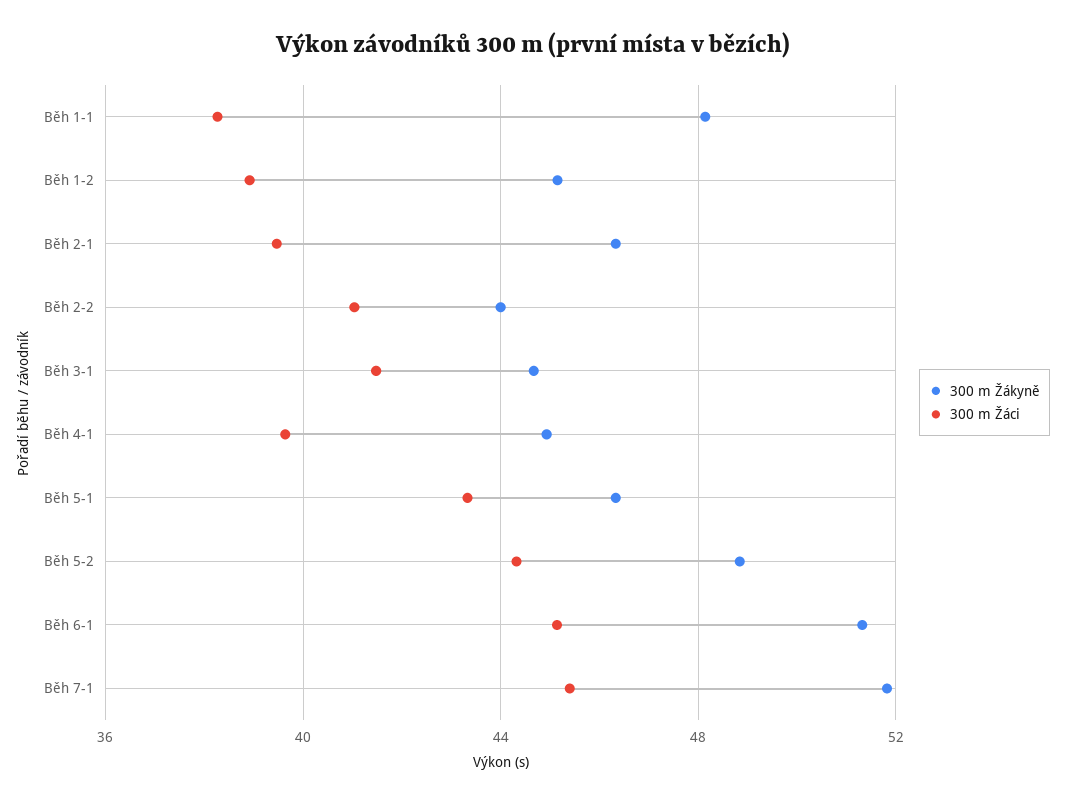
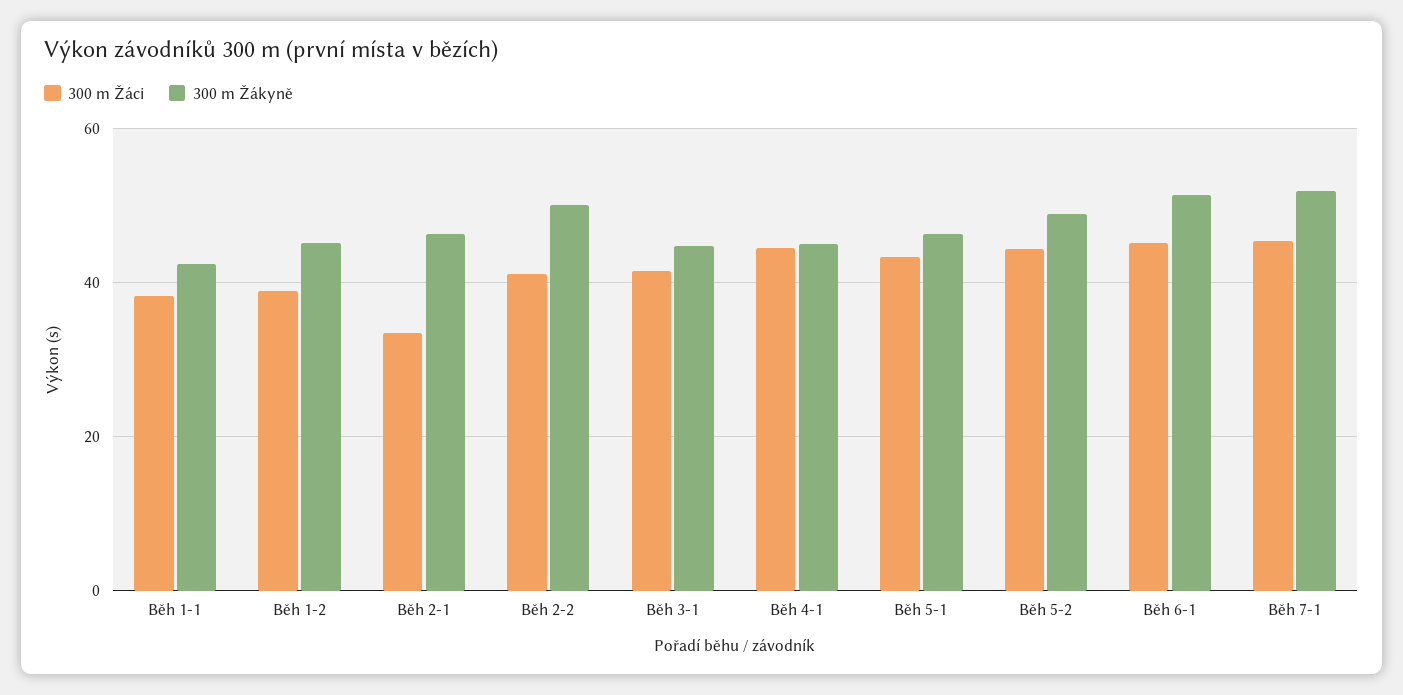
  {
    "300 m Žákyně": {
-     "Běh 1-1": 48,
+     "Běh 1-1": 42,
      "Běh 1-2": 45,
      "Běh 2-1": 46.5,
-     "Běh 2-2": 44,
+     "Běh 2-2": 50,
      "Běh 3-1": 44.5,
      "Běh 4-1": 45,
      "Běh 5-1": 46.5,
      "Běh 5-2": 49,
      "Běh 6-1": 51.5,
      "Běh 7-1": 52
    },
    "300 m Žáci": {
      "Běh 1-1": 38.5,
      "Běh 1-2": 39,
-     "Běh 2-1": 39.5,
+     "Běh 2-1": 34,
      "Běh 2-2": 41,
      "Běh 3-1": 41.5,
-     "Běh 4-1": 39.5,
+     "Běh 4-1": 44,
      "Běh 5-1": 43.5,
      "Běh 5-2": 44.5,
      "Běh 6-1": 45,
      "Běh 7-1": 45.5
    }
  }

